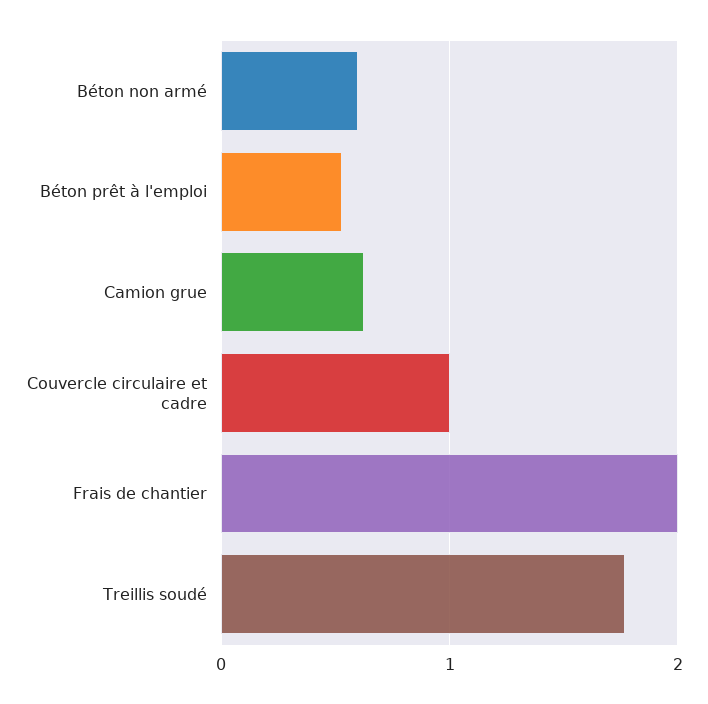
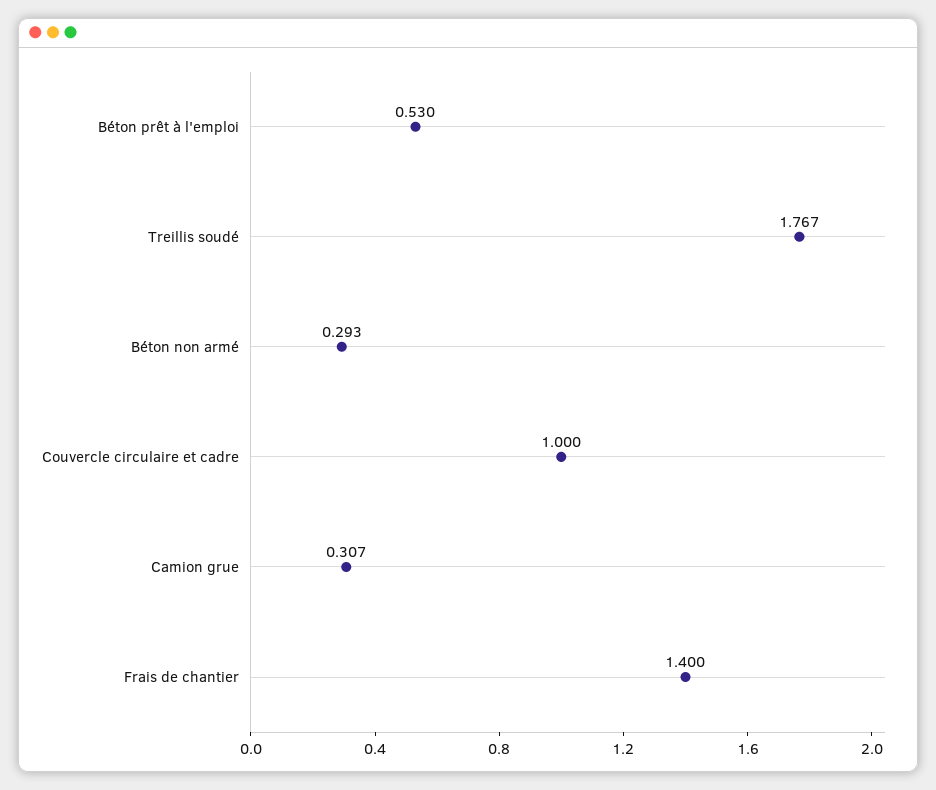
  {
-   "Béton non armé": 0.6,
+   "Béton non armé": 0.293,
    "Béton prêt à l'emploi": 0.53,
-   "Camion grue": 0.6,
+   "Camion grue": 0.307,
    "Couvercle circulaire et cadre": 1,
-   "Frais de chantier": 2,
+   "Frais de chantier": 1.4,
    "Treillis soudé": 1.767
  }

